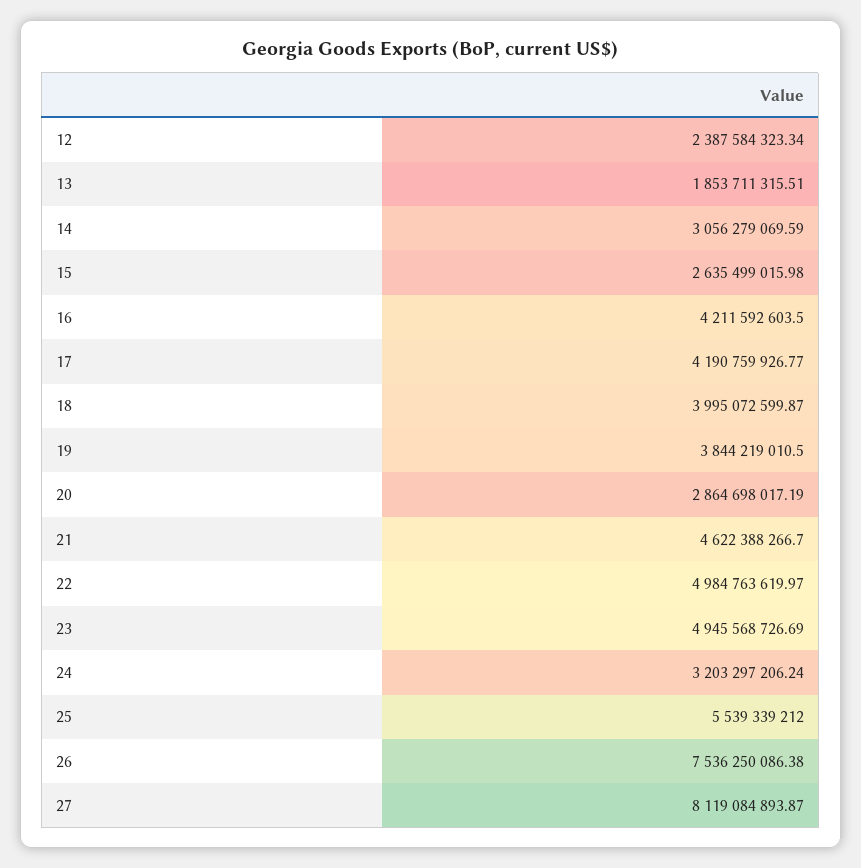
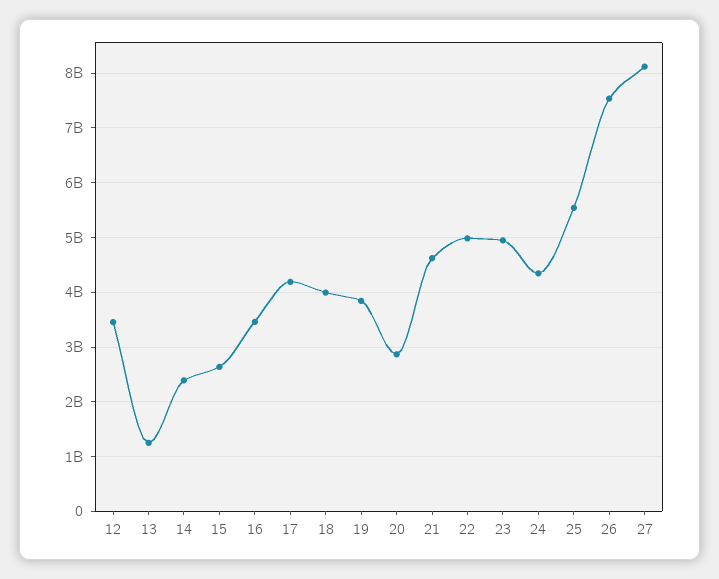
  {
-   "12": 2387584323.34,
+   "12": 3400000000,
-   "13": 1853711315.51,
+   "13": 1200000000,
-   "14": 3056279069.59,
+   "14": 2400000000,
    "15": 2635499015.98,
-   "16": 4211592603.5,
+   "16": 3400000000,
    "17": 4190759926.77,
    "18": 3995072599.87,
    "19": 3844219010.5,
    "20": 2864698017.19,
    "21": 4622388266.7,
    "22": 4984763619.97,
    "23": 4945568726.69,
-   "24": 3203297206.24,
+   "24": 4400000000,
    "25": 5539339212,
    "26": 7536250086.38,
    "27": 8119084893.87
  }

